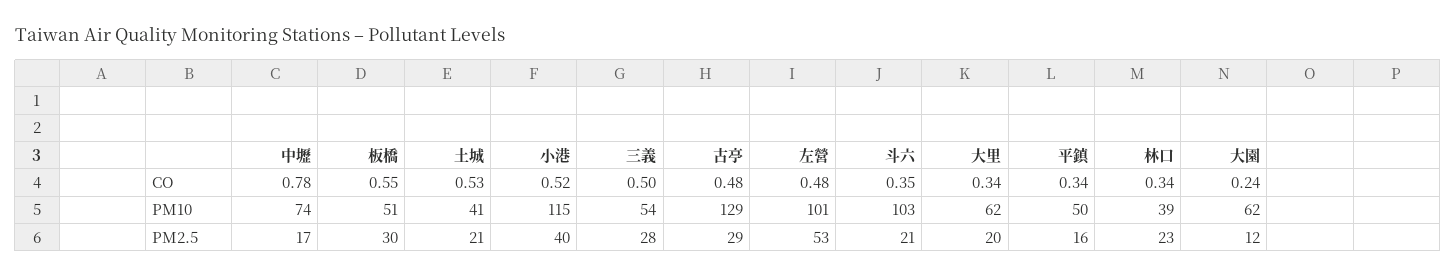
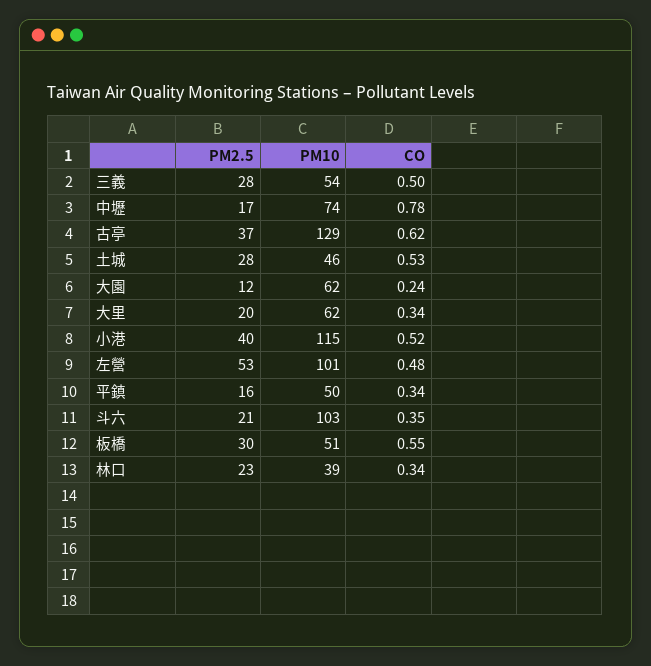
  {
    "中壢": {
      "CO": 0.78,
      "PM10": 74,
      "PM2.5": 17
    },
    "板橋": {
      "CO": 0.55,
      "PM10": 51,
      "PM2.5": 30
    },
    "土城": {
      "CO": 0.53,
-     "PM10": 41,
+     "PM10": 46,
-     "PM2.5": 21
+     "PM2.5": 28
    },
    "小港": {
      "CO": 0.52,
      "PM10": 115,
      "PM2.5": 40
    },
    "三義": {
      "CO": 0.5,
      "PM10": 54,
      "PM2.5": 28
    },
    "古亭": {
-     "CO": 0.48,
+     "CO": 0.62,
      "PM10": 129,
-     "PM2.5": 29
+     "PM2.5": 37
    },
    "左營": {
      "CO": 0.48,
      "PM10": 101,
      "PM2.5": 53
    },
    "斗六": {
      "CO": 0.35,
      "PM10": 103,
      "PM2.5": 21
    },
    "大里": {
      "CO": 0.34,
      "PM10": 62,
      "PM2.5": 20
    },
    "平鎮": {
      "CO": 0.34,
      "PM10": 50,
      "PM2.5": 16
    },
    "林口": {
      "CO": 0.34,
      "PM10": 39,
      "PM2.5": 23
    },
    "大園": {
      "CO": 0.24,
      "PM10": 62,
      "PM2.5": 12
    }
  }

